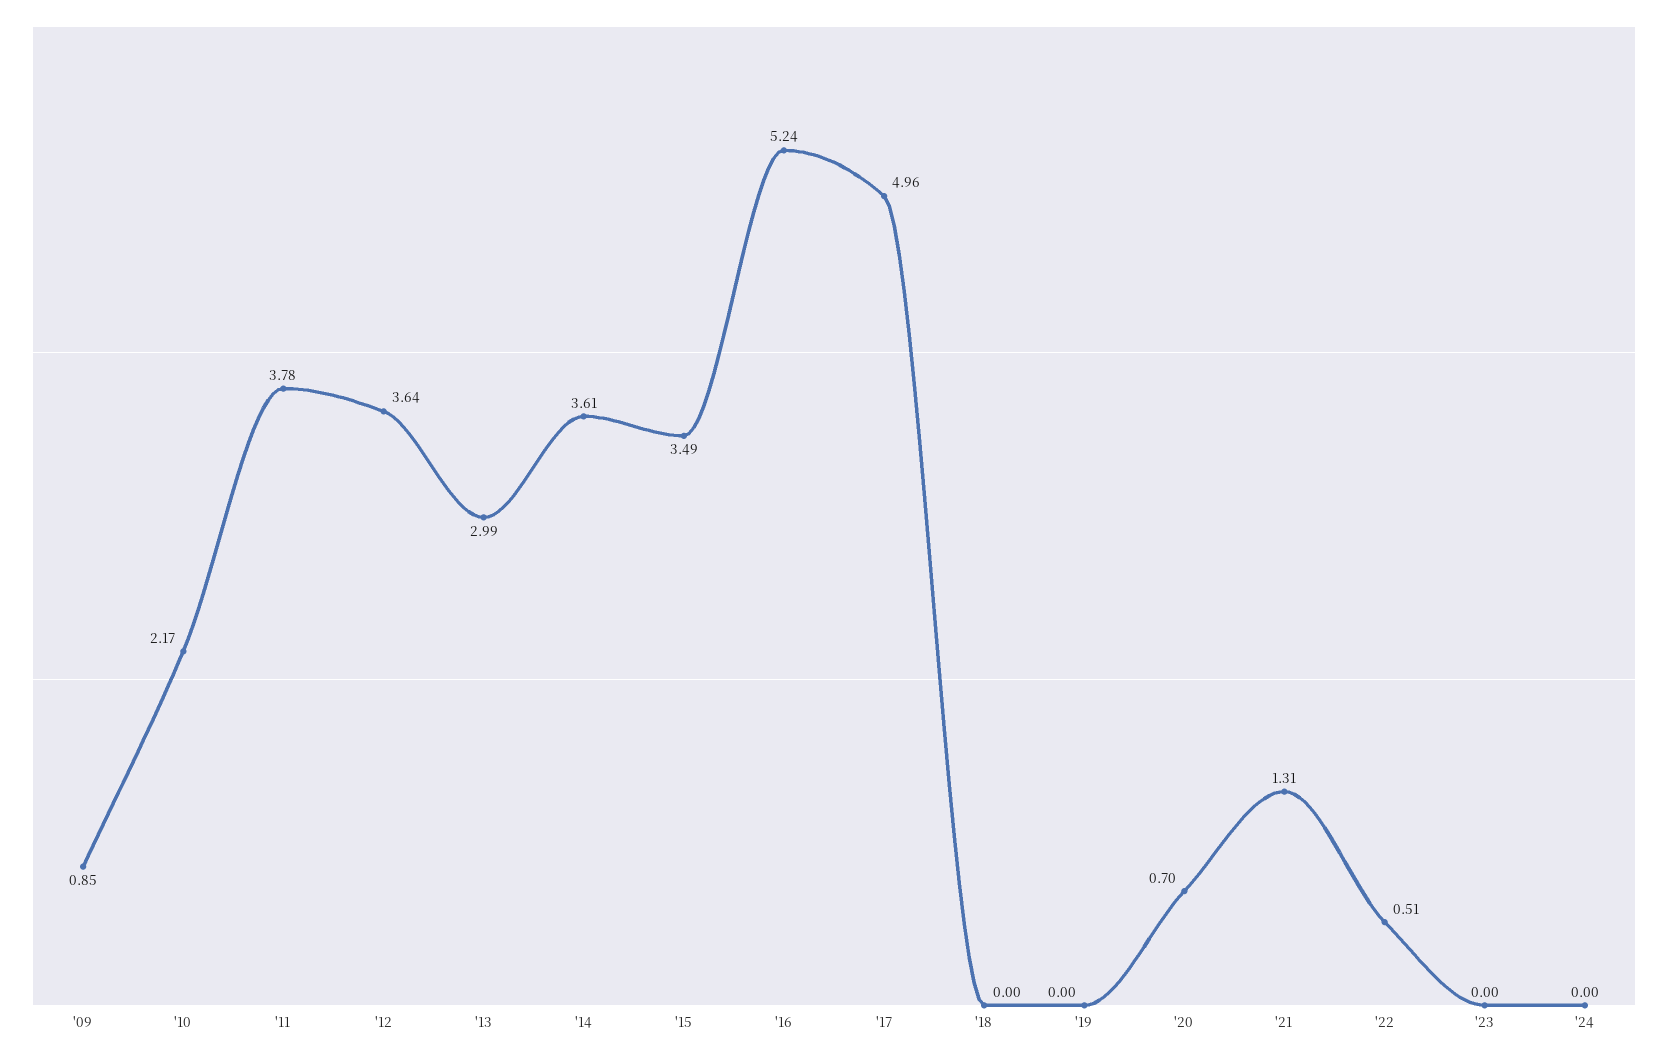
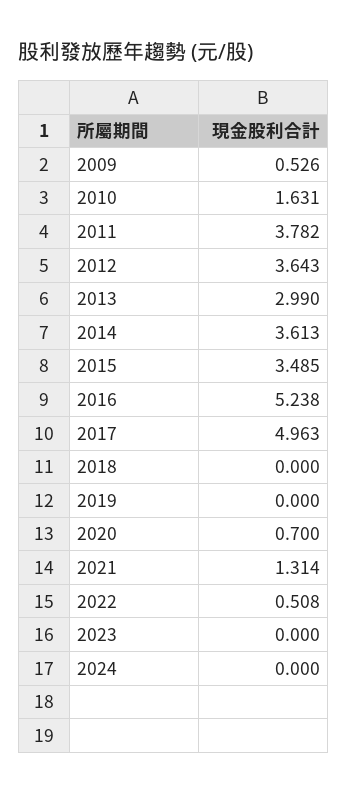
  {
-   "'09": 0.85,
+   "'09": 0.526,
-   "'10": 2.17,
+   "'10": 1.631,
    "'11": 3.782,
    "'12": 3.643,
    "'13": 2.99,
    "'14": 3.613,
    "'15": 3.485,
    "'16": 5.238,
    "'17": 4.963,
    "'18": 0,
    "'19": 0,
    "'20": 0.7,
    "'21": 1.314,
    "'22": 0.508,
    "'23": 0,
    "'24": 0
  }

